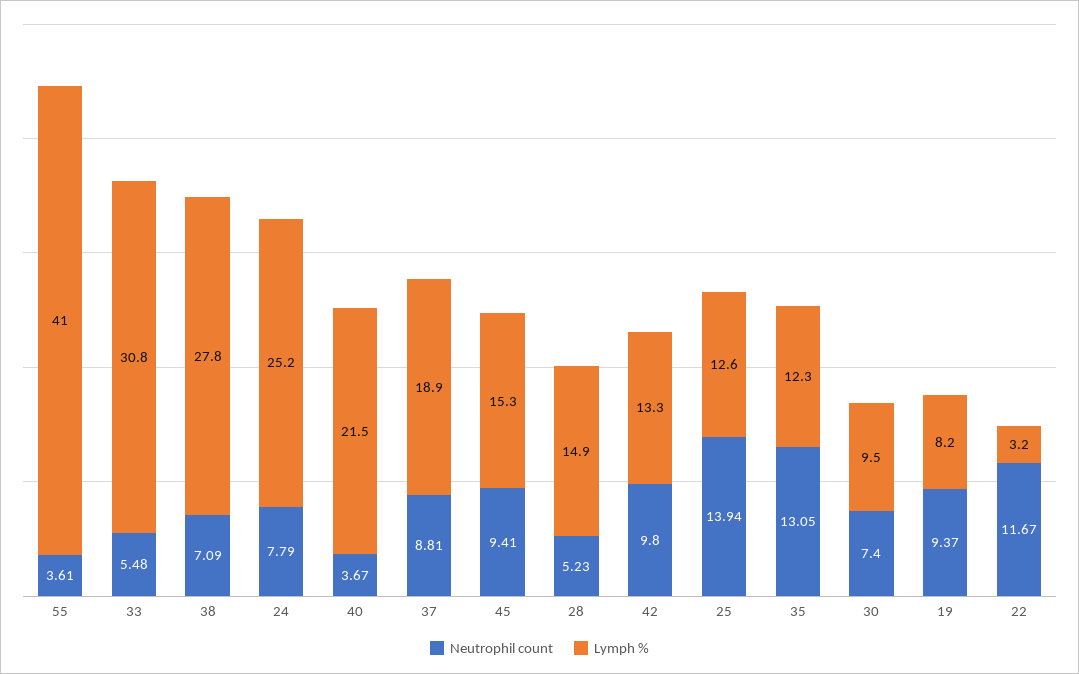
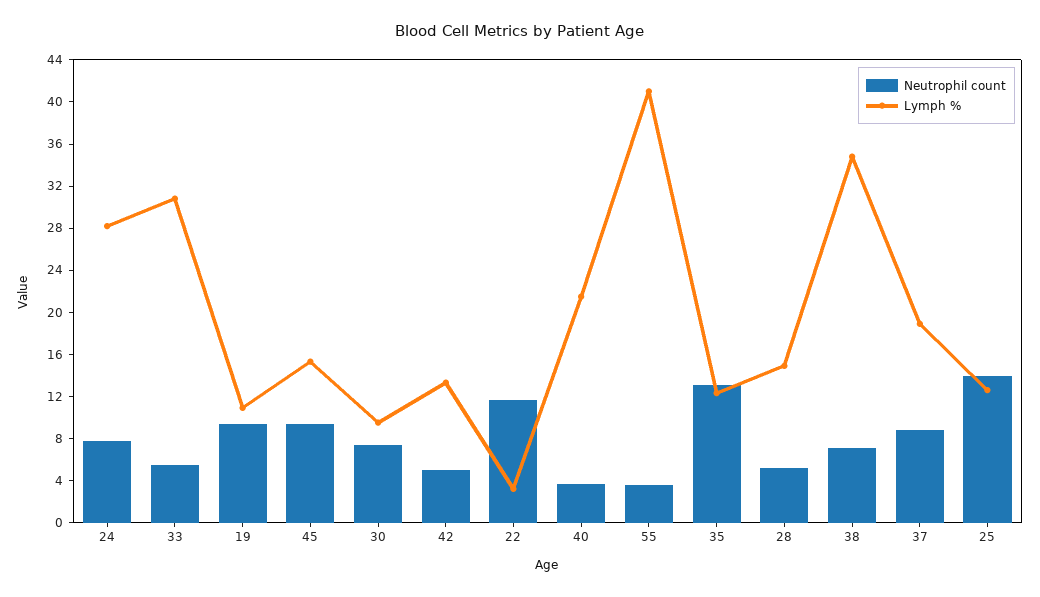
  {
    "Neutrophil count": {
      "55": 3.61,
      "33": 5.48,
      "38": 7.09,
      "24": 7.79,
      "40": 3.67,
      "37": 8.81,
      "45": 9.41,
      "28": 5.23,
-     "42": 9.8,
+     "42": 5,
      "25": 13.94,
      "35": 13.05,
      "30": 7.4,
      "19": 9.37,
      "22": 11.67
    },
    "Lymph %": {
      "55": 41,
      "33": 30.8,
-     "38": 27.8,
+     "38": 35,
-     "24": 25.2,
+     "24": 28,
      "40": 21.5,
      "37": 18.9,
      "45": 15.3,
      "28": 14.9,
      "42": 13.3,
      "25": 12.6,
      "35": 12.3,
      "30": 9.5,
-     "19": 8.2,
+     "19": 11,
      "22": 3.2
    }
  }

